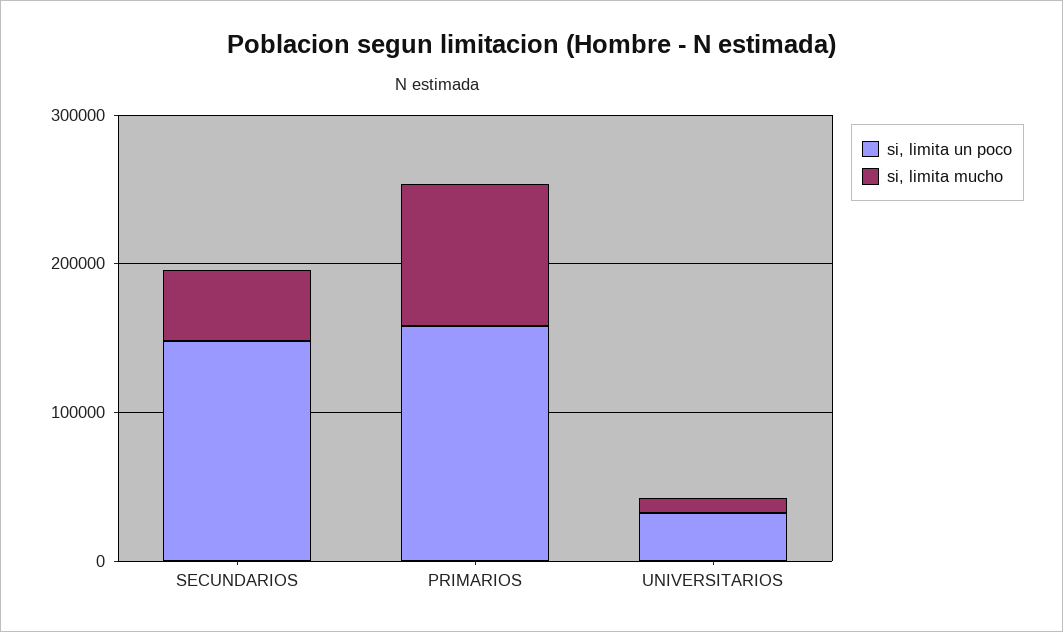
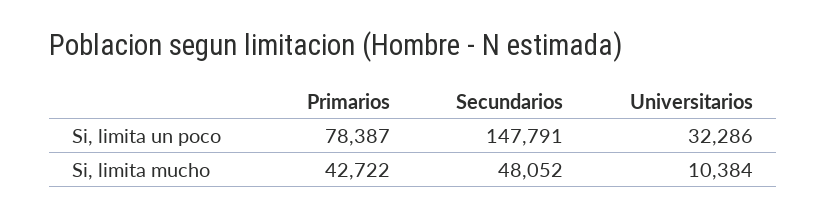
  {
    "si, limita un poco": {
      "SECUNDARIOS": 147791,
-     "PRIMARIOS": 160000,
+     "PRIMARIOS": 78387,
      "UNIVERSITARIOS": 32286
    },
    "si, limita mucho": {
      "SECUNDARIOS": 48052,
-     "PRIMARIOS": 100000,
+     "PRIMARIOS": 42722,
      "UNIVERSITARIOS": 10384
    }
  }

